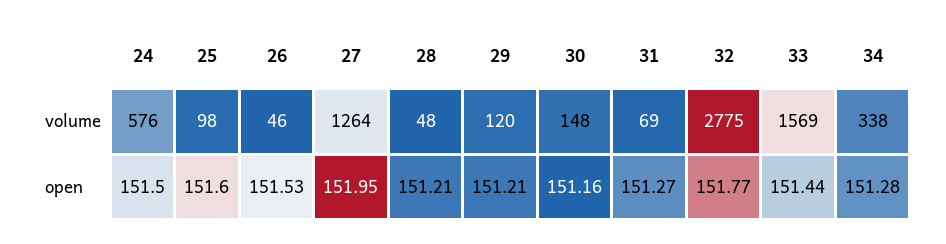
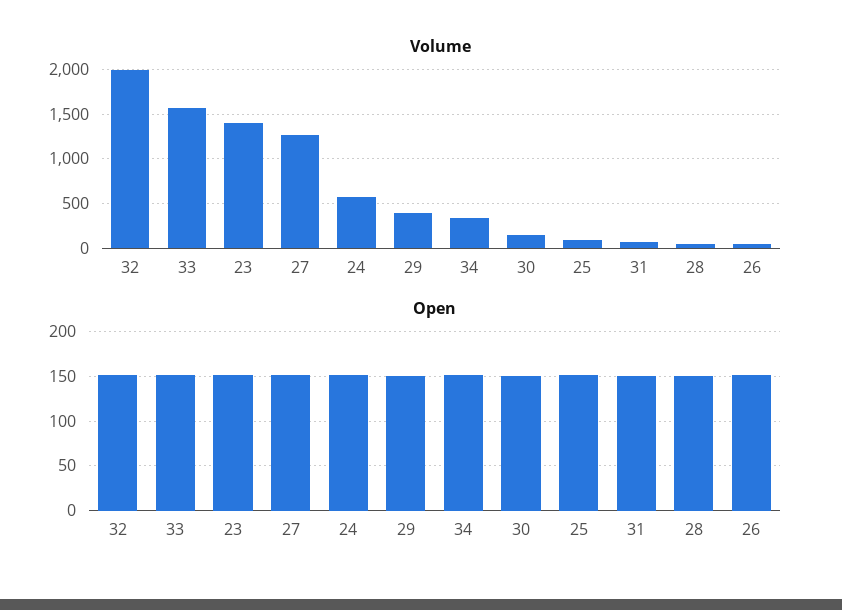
  {
    "volume": {
      "24": 576,
      "25": 98,
      "26": 46,
      "27": 1264,
      "28": 48,
-     "29": 120,
+     "29": 400,
      "30": 148,
      "31": 69,
-     "32": 2775,
+     "32": 2000,
      "33": 1569,
-     "34": 338
+     "34": 338,
+     "23": 1400
    },
    "open": {
      "24": 151.5,
      "25": 151.6,
      "26": 151.53,
      "27": 151.95,
      "28": 151.21,
      "29": 151.21,
      "30": 151.16,
      "31": 151.27,
      "32": 151.77,
      "33": 151.44,
-     "34": 151.28
+     "34": 151.28,
+     "23": 150
    }
  }

